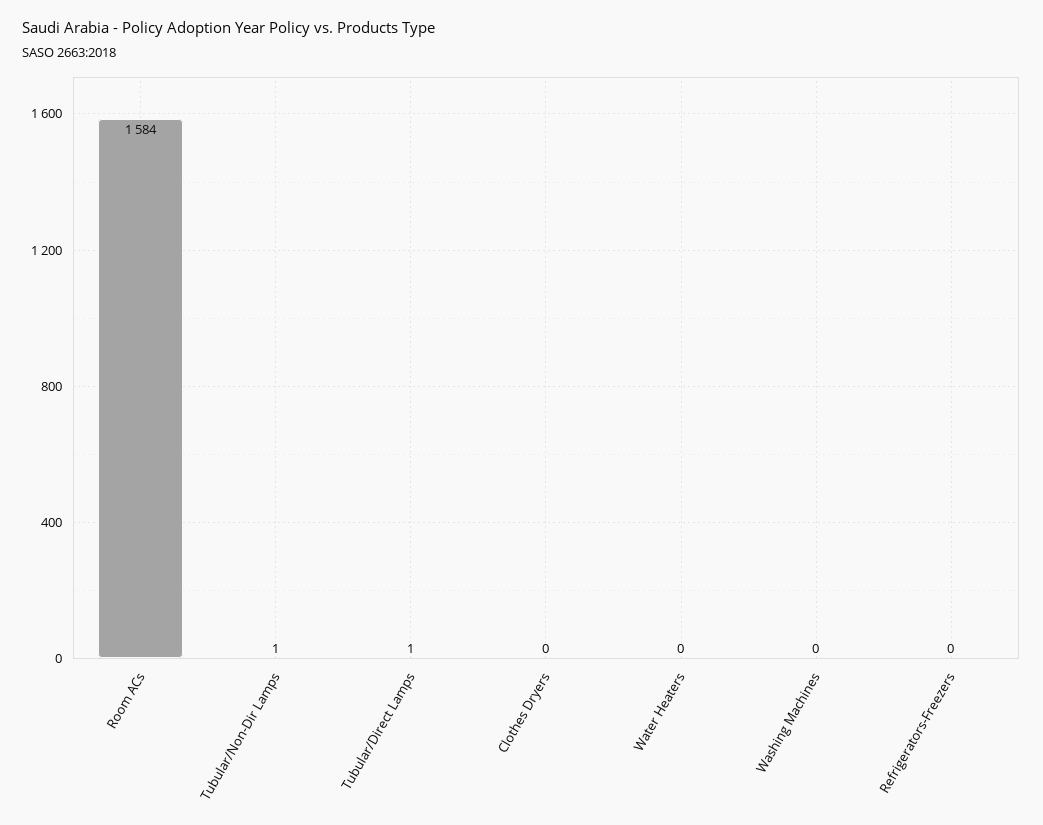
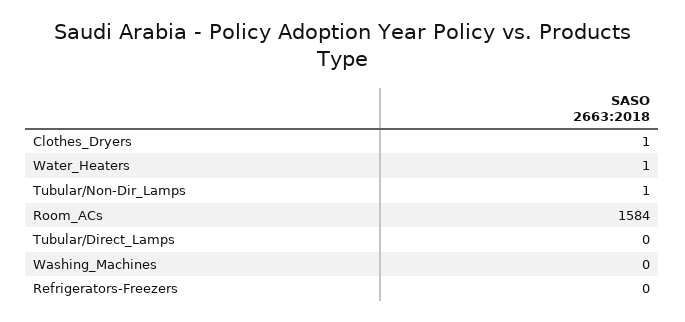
  {
    "Room ACs": 1584,
    "Tubular/Non-Dir Lamps": 1,
-   "Tubular/Direct Lamps": 1,
+   "Tubular/Direct Lamps": 0,
-   "Clothes Dryers": 0,
+   "Clothes Dryers": 1,
-   "Water Heaters": 0,
+   "Water Heaters": 1,
    "Washing Machines": 0,
    "Refrigerators-Freezers": 0
  }

